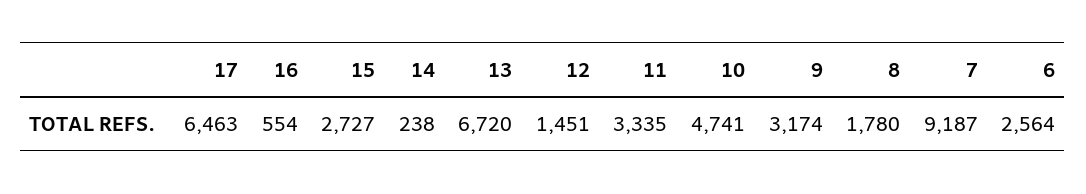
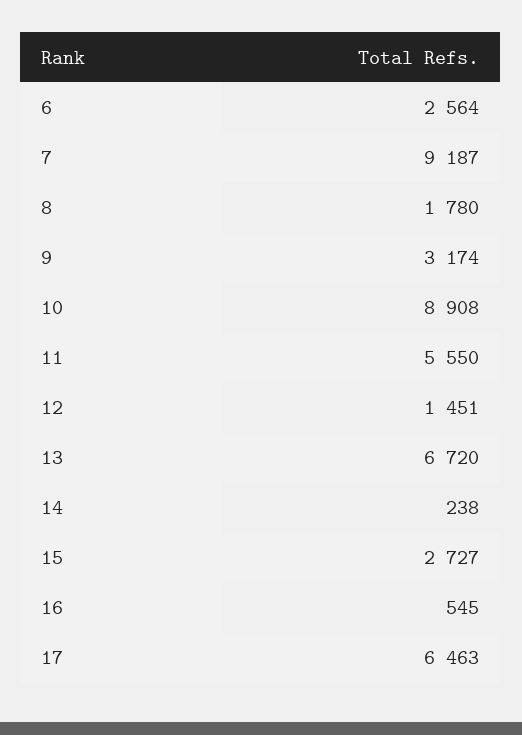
  {
    "17": 6463,
-   "16": 554,
+   "16": 545,
    "15": 2727,
    "14": 238,
    "13": 6720,
    "12": 1451,
-   "11": 3335,
+   "11": 5550,
-   "10": 4741,
+   "10": 8908,
    "9": 3174,
    "8": 1780,
    "7": 9187,
    "6": 2564
  }

